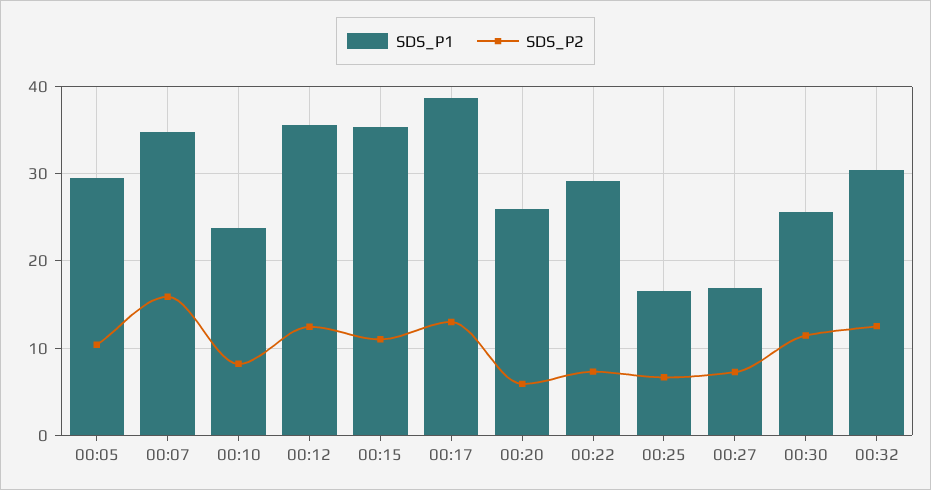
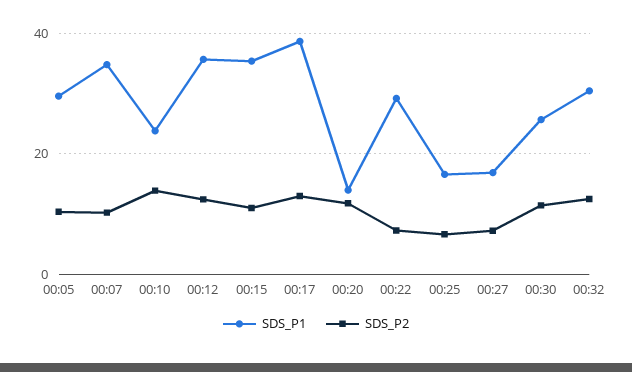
  {
    "SDS_P1": {
      "00:05": 30,
      "00:07": 35,
      "00:10": 24,
      "00:12": 36,
      "00:15": 35,
      "00:17": 39,
-     "00:20": 26,
+     "00:20": 14,
      "00:22": 29,
      "00:25": 17,
      "00:27": 17,
      "00:30": 26,
      "00:32": 30
    },
    "SDS_P2": {
      "00:05": 10,
-     "00:07": 16,
+     "00:07": 10,
-     "00:10": 8,
+     "00:10": 14,
      "00:12": 12,
      "00:15": 11,
      "00:17": 13,
-     "00:20": 6,
+     "00:20": 12,
      "00:22": 7,
      "00:25": 7,
      "00:27": 7,
      "00:30": 11,
      "00:32": 13
    }
  }

